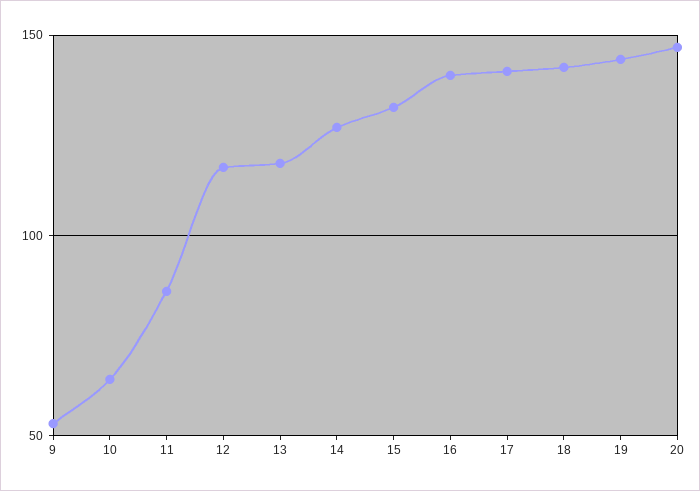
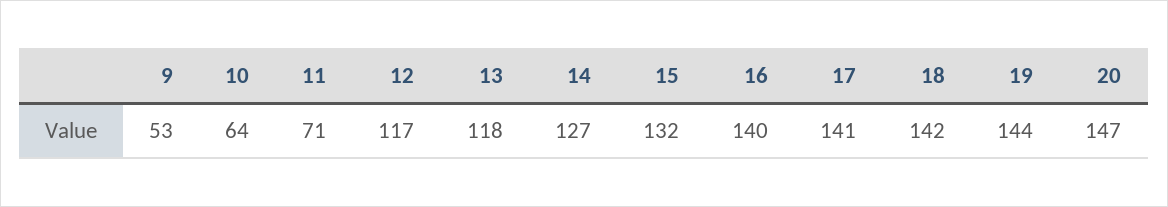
  {
    "9": 53,
    "10": 64,
-   "11": 85,
+   "11": 71,
    "12": 117,
    "13": 118,
    "14": 127,
    "15": 132,
    "16": 140,
    "17": 141,
    "18": 142,
    "19": 144,
    "20": 147
  }

